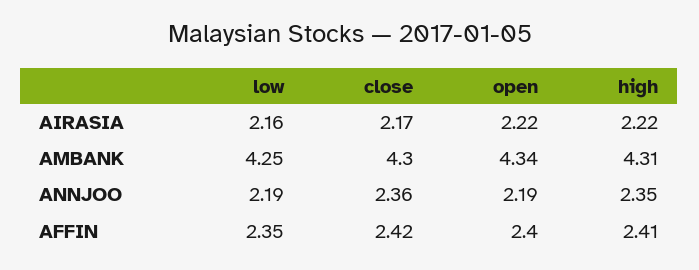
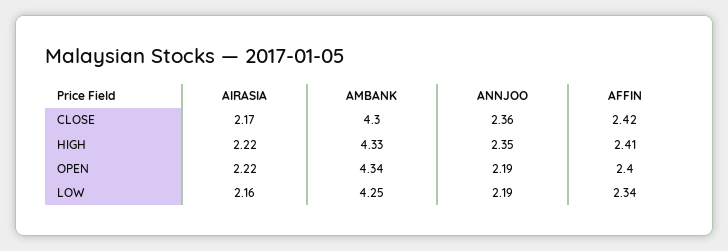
  {
    "low": {
      "AIRASIA": 2.16,
      "AMBANK": 4.25,
      "ANNJOO": 2.19,
-     "AFFIN": 2.35
+     "AFFIN": 2.34
    },
    "close": {
      "AIRASIA": 2.17,
      "AMBANK": 4.3,
      "ANNJOO": 2.36,
      "AFFIN": 2.42
    },
    "open": {
      "AIRASIA": 2.22,
      "AMBANK": 4.34,
      "ANNJOO": 2.19,
      "AFFIN": 2.4
    },
    "high": {
      "AIRASIA": 2.22,
-     "AMBANK": 4.31,
+     "AMBANK": 4.33,
      "ANNJOO": 2.35,
      "AFFIN": 2.41
    }
  }

